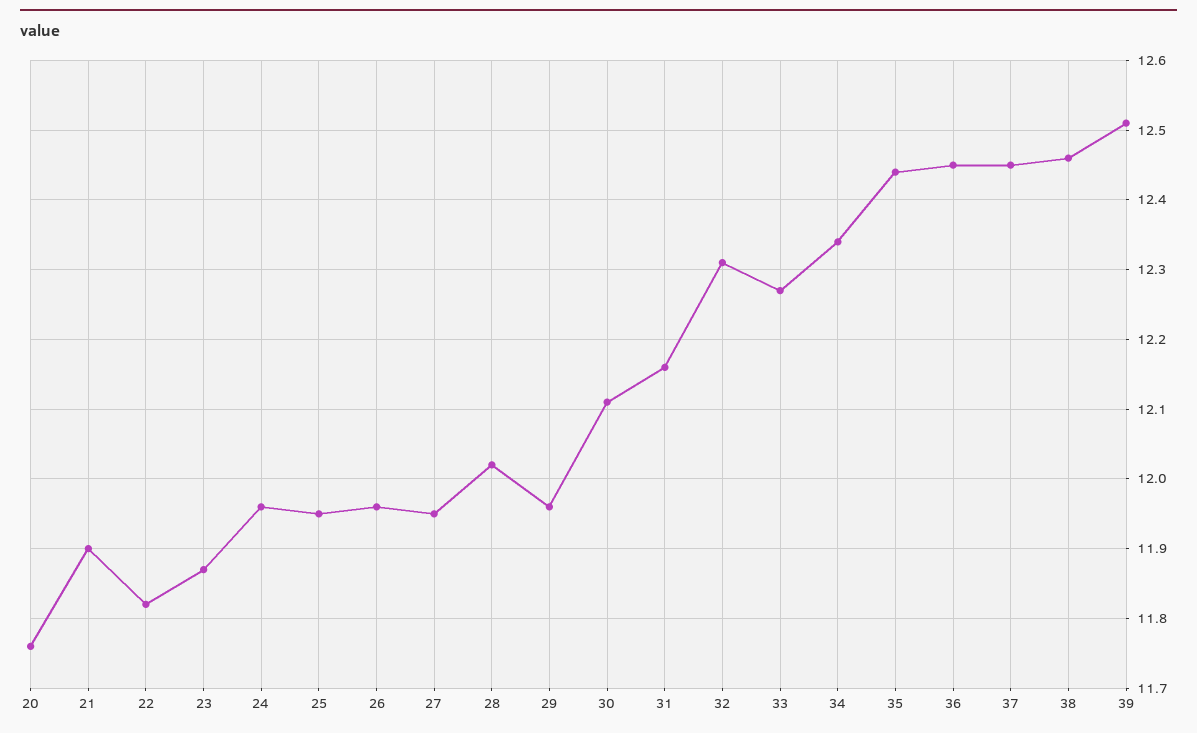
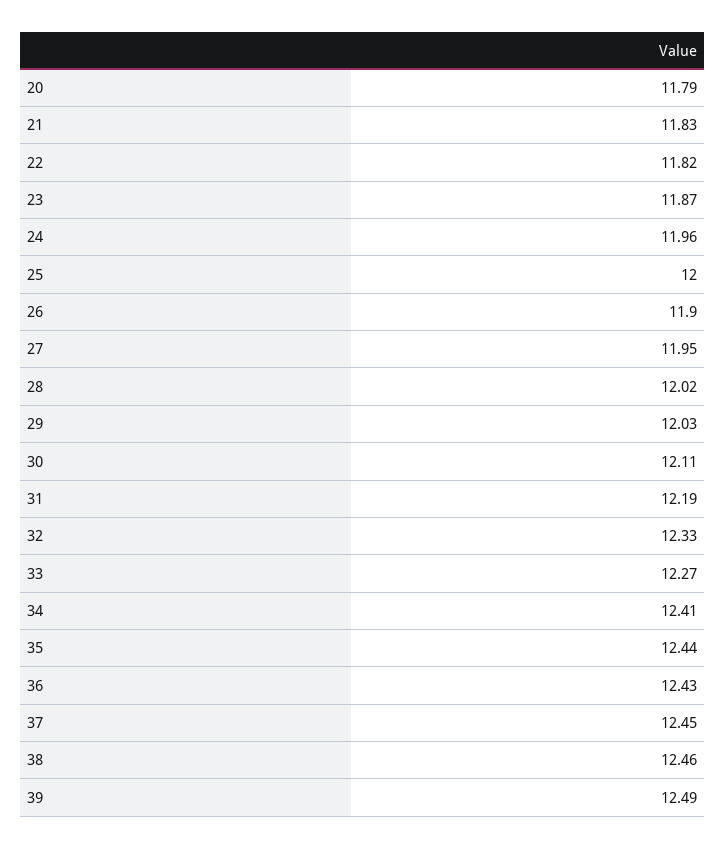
  {
-   "20": 11.76,
+   "20": 11.79,
-   "21": 11.9,
+   "21": 11.83,
    "22": 11.82,
    "23": 11.87,
    "24": 11.96,
-   "25": 11.95,
+   "25": 12,
-   "26": 11.96,
+   "26": 11.9,
    "27": 11.95,
    "28": 12.02,
-   "29": 11.96,
+   "29": 12.03,
    "30": 12.11,
-   "31": 12.16,
+   "31": 12.19,
-   "32": 12.31,
+   "32": 12.33,
    "33": 12.27,
-   "34": 12.34,
+   "34": 12.41,
    "35": 12.44,
-   "36": 12.45,
+   "36": 12.43,
    "37": 12.45,
    "38": 12.46,
-   "39": 12.51
+   "39": 12.49
  }

